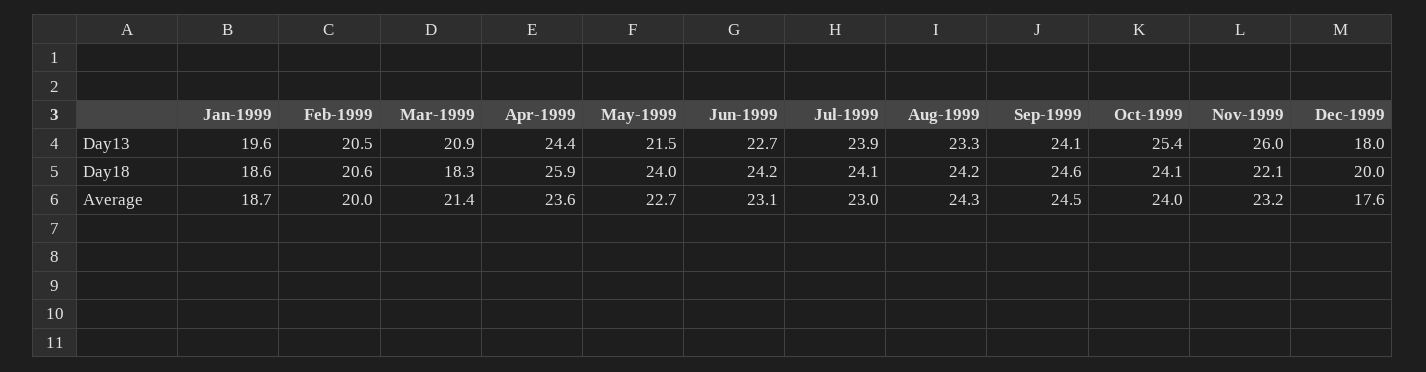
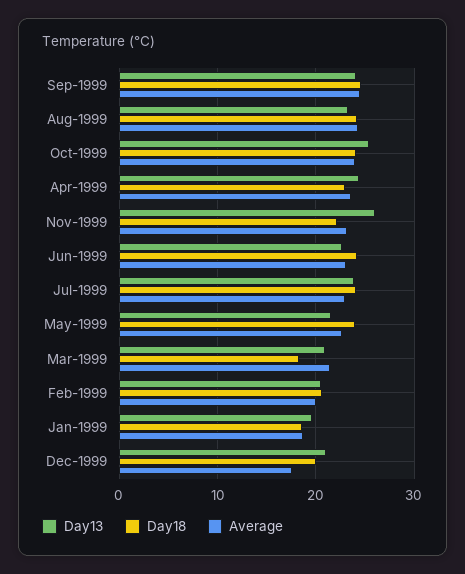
  {
    "Day13": {
      "Jan-1999": 19.6,
      "Feb-1999": 20.5,
      "Mar-1999": 20.9,
      "Apr-1999": 24.4,
      "May-1999": 21.5,
      "Jun-1999": 22.7,
      "Jul-1999": 23.9,
      "Aug-1999": 23.3,
      "Sep-1999": 24.1,
      "Oct-1999": 25.4,
      "Nov-1999": 26,
-     "Dec-1999": 18
+     "Dec-1999": 21
    },
    "Day18": {
      "Jan-1999": 18.6,
      "Feb-1999": 20.6,
      "Mar-1999": 18.3,
-     "Apr-1999": 25.9,
+     "Apr-1999": 23,
      "May-1999": 24,
      "Jun-1999": 24.2,
      "Jul-1999": 24.1,
      "Aug-1999": 24.2,
      "Sep-1999": 24.6,
      "Oct-1999": 24.1,
      "Nov-1999": 22.1,
      "Dec-1999": 20
    },
    "Average": {
      "Jan-1999": 18.7,
      "Feb-1999": 20,
      "Mar-1999": 21.4,
      "Apr-1999": 23.6,
      "May-1999": 22.7,
      "Jun-1999": 23.1,
      "Jul-1999": 23,
      "Aug-1999": 24.3,
      "Sep-1999": 24.5,
      "Oct-1999": 24,
      "Nov-1999": 23.2,
      "Dec-1999": 17.6
    }
  }

